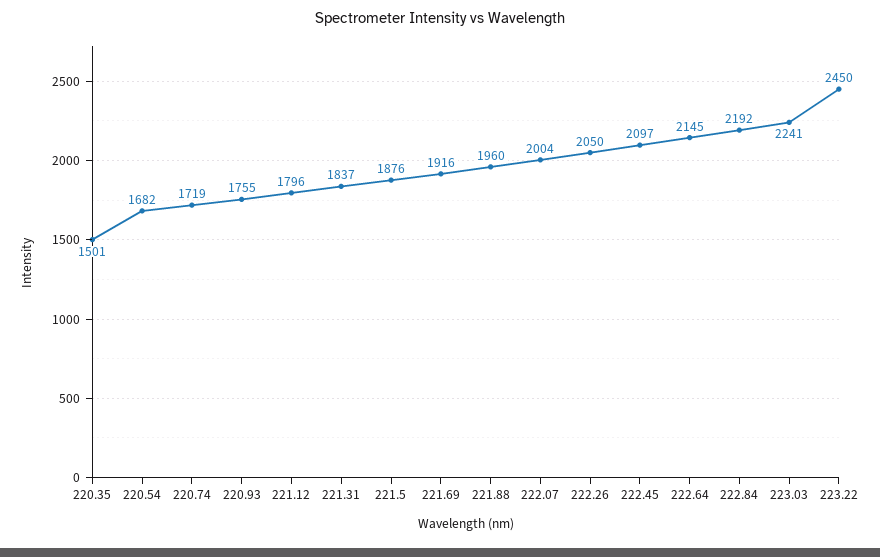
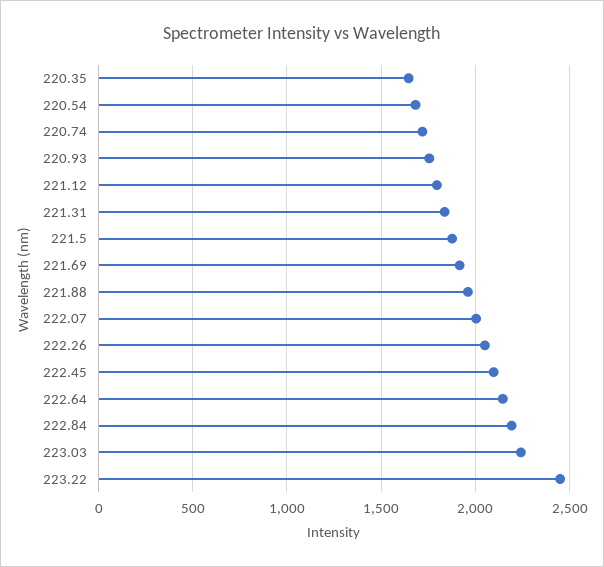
  {
-   "220.35": 1501,
+   "220.35": 1650,
    "220.54": 1682,
    "220.74": 1719,
    "220.93": 1755,
    "221.12": 1796,
    "221.31": 1837,
    "221.5": 1876,
    "221.69": 1916,
    "221.88": 1960,
    "222.07": 2004,
    "222.26": 2050,
    "222.45": 2097,
    "222.64": 2145,
    "222.84": 2192,
    "223.03": 2241,
    "223.22": 2450
  }

